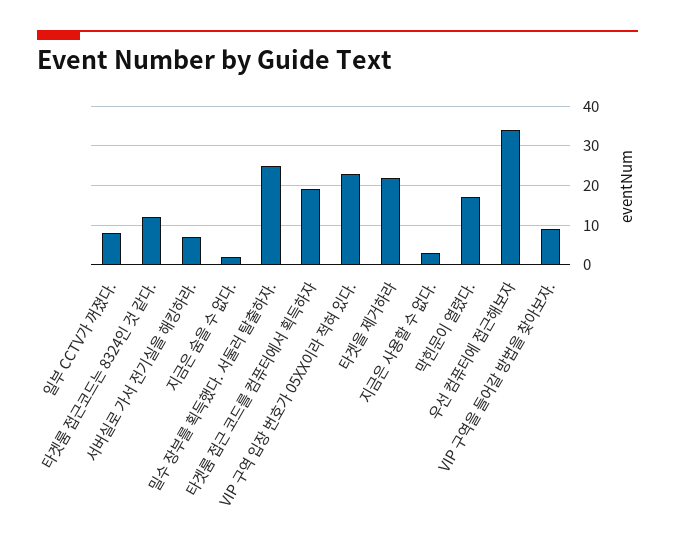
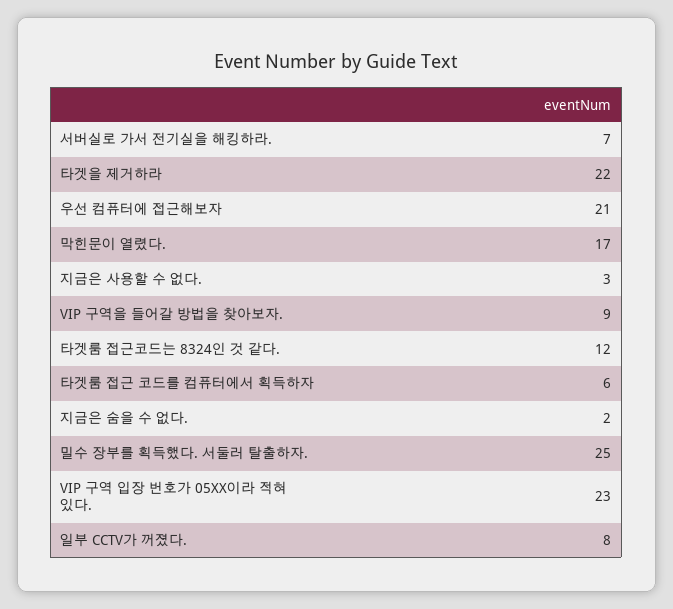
  {
    "일부 CCTV가 꺼졌다.": 8,
    "타겟룸 접근코드는 8324인 것 같다.": 12,
    "서버실로 가서 전기실을 해킹하라.": 7,
    "지금은 숨을 수 없다.": 2,
    "밀수 장부를 획득했다. 서둘러 탈출하자.": 25,
-   "타겟룸 접근 코드를 컴퓨터에서 획득하자": 20,
+   "타겟룸 접근 코드를 컴퓨터에서 획득하자": 6,
    "VIP 구역 입장 번호가 05XX이라 적혀 있다.": 23,
    "타겟을 제거하라": 22,
    "지금은 사용할 수 없다.": 3,
    "막힌문이 열렸다.": 17,
-   "우선 컴퓨터에 접근해보자": 35,
+   "우선 컴퓨터에 접근해보자": 21,
    "VIP 구역을 들어갈 방법을 찾아보자.": 9
  }

